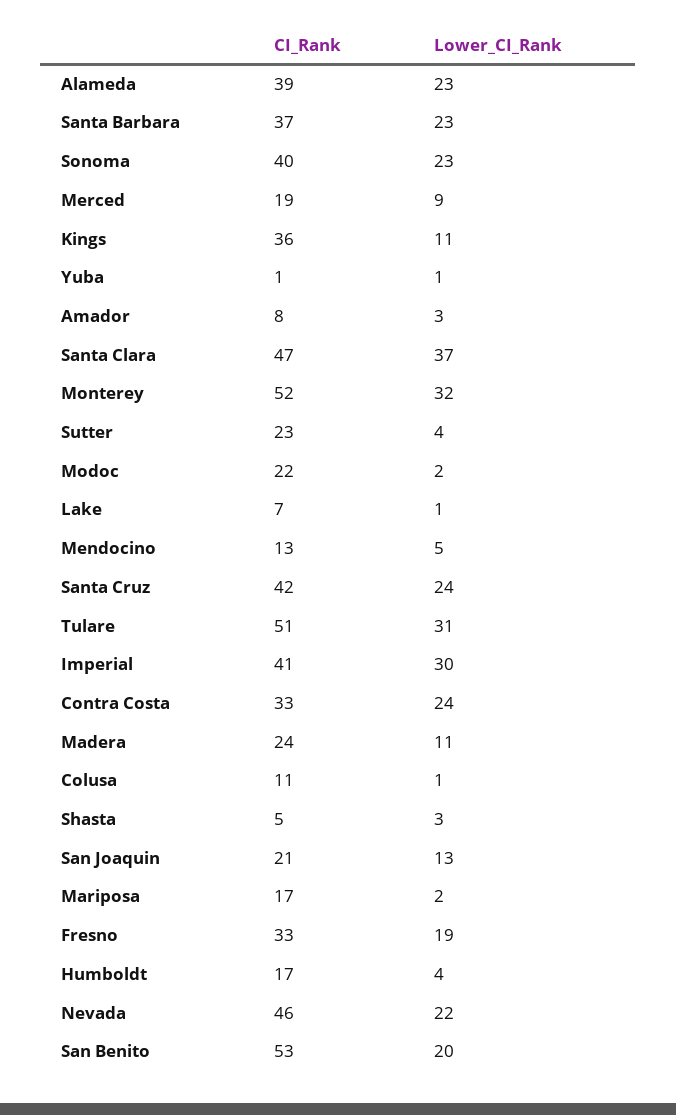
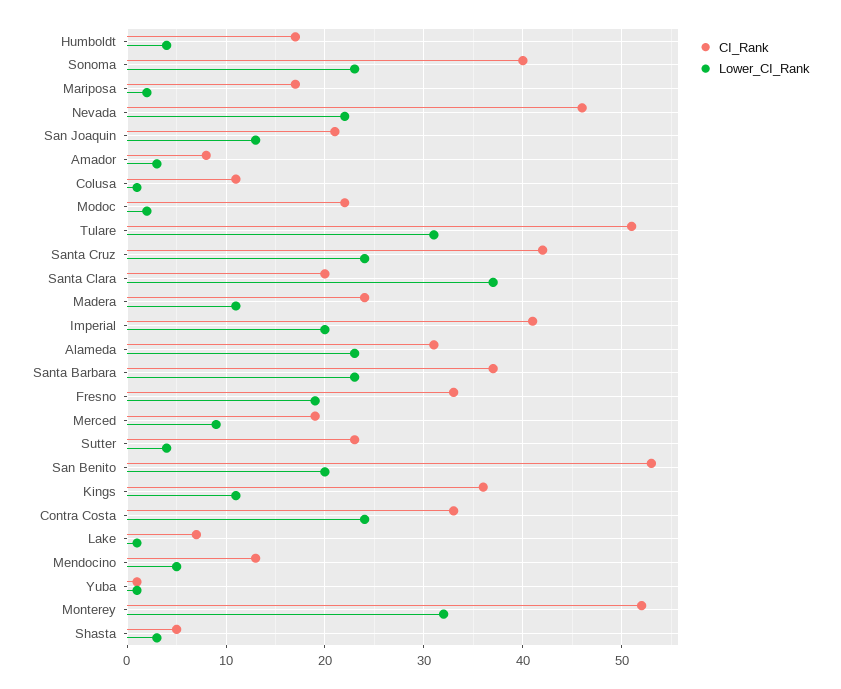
  {
    "CI_Rank": {
-     "Alameda": 39,
+     "Alameda": 31,
      "Santa Barbara": 37,
      "Sonoma": 40,
      "Merced": 19,
      "Kings": 36,
      "Yuba": 1,
      "Amador": 8,
-     "Santa Clara": 47,
+     "Santa Clara": 20,
      "Monterey": 52,
      "Sutter": 23,
      "Modoc": 22,
      "Lake": 7,
      "Mendocino": 13,
      "Santa Cruz": 42,
      "Tulare": 51,
      "Imperial": 41,
      "Contra Costa": 33,
      "Madera": 24,
      "Colusa": 11,
      "Shasta": 5,
      "San Joaquin": 21,
      "Mariposa": 17,
      "Fresno": 33,
      "Humboldt": 17,
      "Nevada": 46,
      "San Benito": 53
    },
    "Lower_CI_Rank": {
      "Alameda": 23,
      "Santa Barbara": 23,
      "Sonoma": 23,
      "Merced": 9,
      "Kings": 11,
      "Yuba": 1,
      "Amador": 3,
      "Santa Clara": 37,
      "Monterey": 32,
      "Sutter": 4,
      "Modoc": 2,
      "Lake": 1,
      "Mendocino": 5,
      "Santa Cruz": 24,
      "Tulare": 31,
-     "Imperial": 30,
+     "Imperial": 20,
      "Contra Costa": 24,
      "Madera": 11,
      "Colusa": 1,
      "Shasta": 3,
      "San Joaquin": 13,
      "Mariposa": 2,
      "Fresno": 19,
      "Humboldt": 4,
      "Nevada": 22,
      "San Benito": 20
    }
  }

